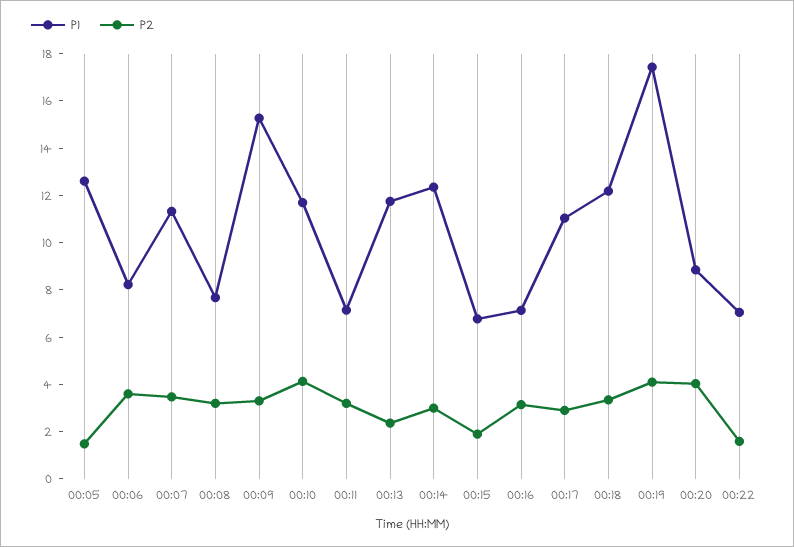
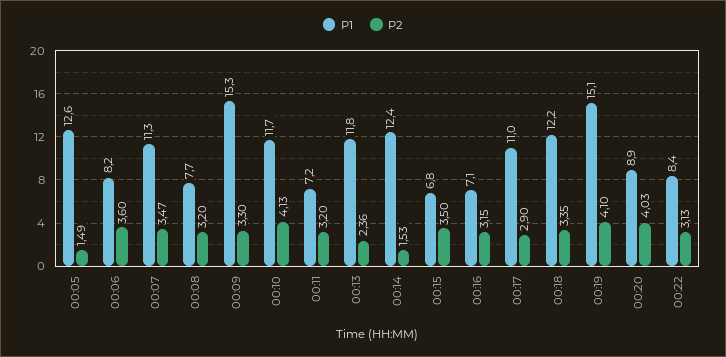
  {
    "P1": {
      "00:05": 12.6,
      "00:06": 8.2,
      "00:07": 11.3,
      "00:08": 7.7,
      "00:09": 15.3,
      "00:10": 11.7,
      "00:11": 7.2,
      "00:13": 11.8,
      "00:14": 12.4,
      "00:15": 6.8,
      "00:16": 7.1,
      "00:17": 11,
      "00:18": 12.2,
-     "00:19": 17.5,
+     "00:19": 15.1,
      "00:20": 8.9,
-     "00:22": 7
+     "00:22": 8.4
    },
    "P2": {
      "00:05": 1.49,
      "00:06": 3.6,
      "00:07": 3.47,
      "00:08": 3.2,
      "00:09": 3.3,
      "00:10": 4.13,
      "00:11": 3.2,
      "00:13": 2.36,
-     "00:14": 3,
+     "00:14": 1.53,
-     "00:15": 2,
+     "00:15": 3.5,
      "00:16": 3.15,
      "00:17": 2.9,
      "00:18": 3.35,
      "00:19": 4.1,
      "00:20": 4.03,
-     "00:22": 1.5
+     "00:22": 3.13
    }
  }

